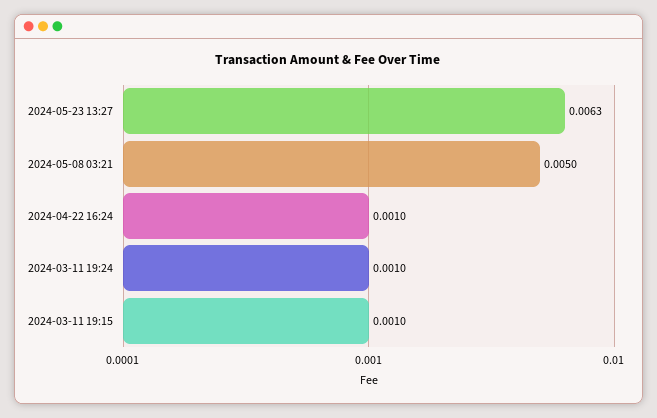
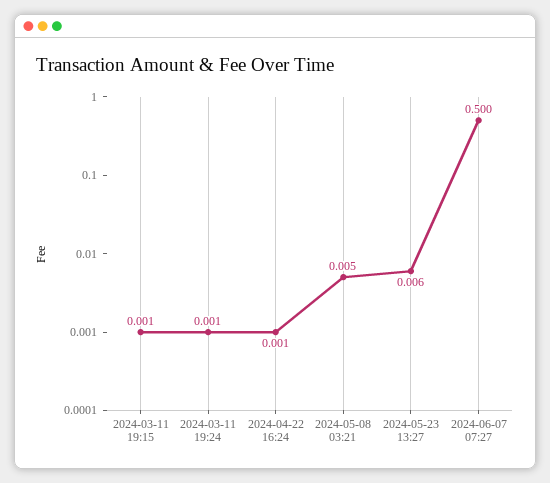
  {
    "2024-05-23 13:27": 0.0063,
    "2024-05-08 03:21": 0.005,
    "2024-04-22 16:24": 0.001,
    "2024-03-11 19:24": 0.001,
-   "2024-03-11 19:15": 0.001
+   "2024-03-11 19:15": 0.001,
+   "2024-06-07 07:27": 0.5
  }

